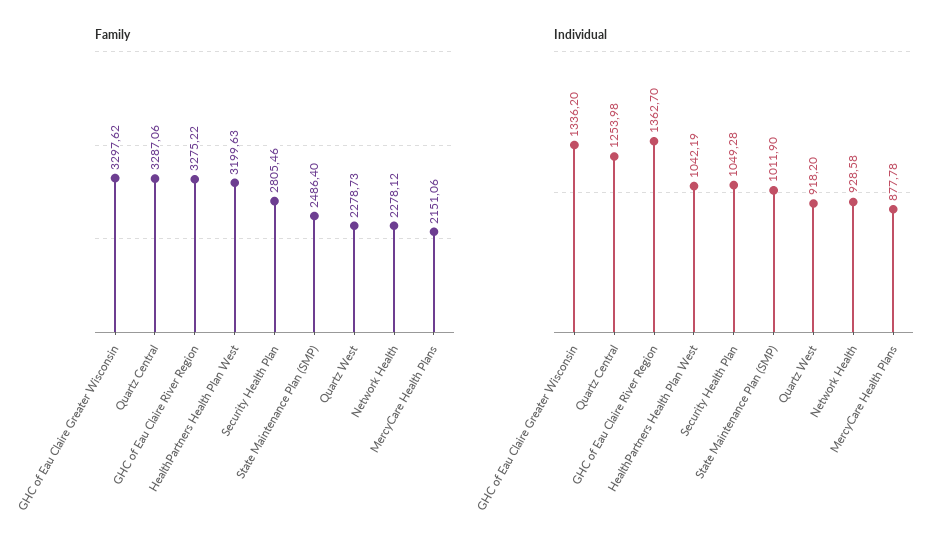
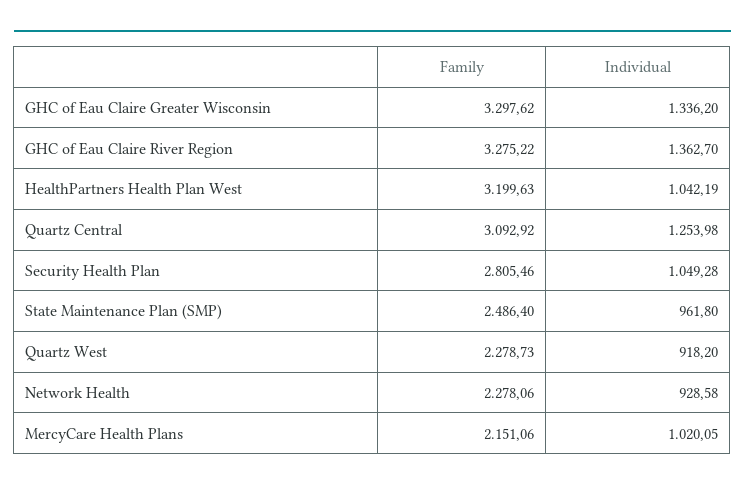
  {
    "Family": {
      "GHC of Eau Claire Greater Wisconsin": 3297.62,
-     "Quartz Central": 3287.06,
+     "Quartz Central": 3092.92,
      "GHC of Eau Claire River Region": 3275.22,
      "HealthPartners Health Plan West": 3199.63,
      "Security Health Plan": 2805.46,
      "State Maintenance Plan (SMP)": 2486.4,
      "Quartz West": 2278.73,
-     "Network Health": 2278.12,
+     "Network Health": 2278.06,
      "MercyCare Health Plans": 2151.06
    },
    "Individual": {
      "GHC of Eau Claire Greater Wisconsin": 1336.2,
      "Quartz Central": 1253.98,
      "GHC of Eau Claire River Region": 1362.7,
      "HealthPartners Health Plan West": 1042.19,
      "Security Health Plan": 1049.28,
-     "State Maintenance Plan (SMP)": 1011.9,
+     "State Maintenance Plan (SMP)": 961.8,
      "Quartz West": 918.2,
      "Network Health": 928.58,
-     "MercyCare Health Plans": 877.78
+     "MercyCare Health Plans": 1020.05
    }
  }

